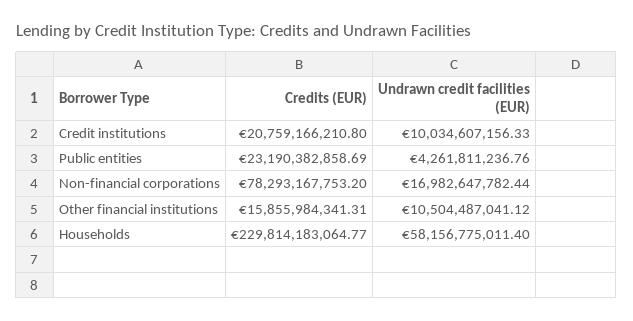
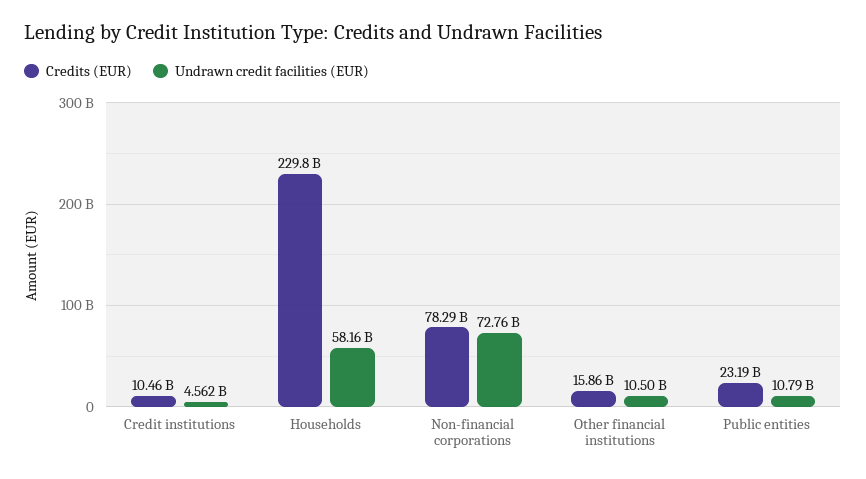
  {
    "Credits (EUR)": {
-     "Credit institutions": 20759166210.8,
+     "Credit institutions": 10460000000,
      "Public entities": 23190382858.69,
      "Non-financial corporations": 78293167753.2,
      "Other financial institutions": 15855984341.31,
      "Households": 229814183064.77
    },
    "Undrawn credit facilities (EUR)": {
-     "Credit institutions": 10034607156.33,
+     "Credit institutions": 4562000000,
-     "Public entities": 4261811236.76,
+     "Public entities": 10790000000,
-     "Non-financial corporations": 16982647782.44,
+     "Non-financial corporations": 72760000000,
      "Other financial institutions": 10504487041.12,
      "Households": 58156775011.4
    }
  }

